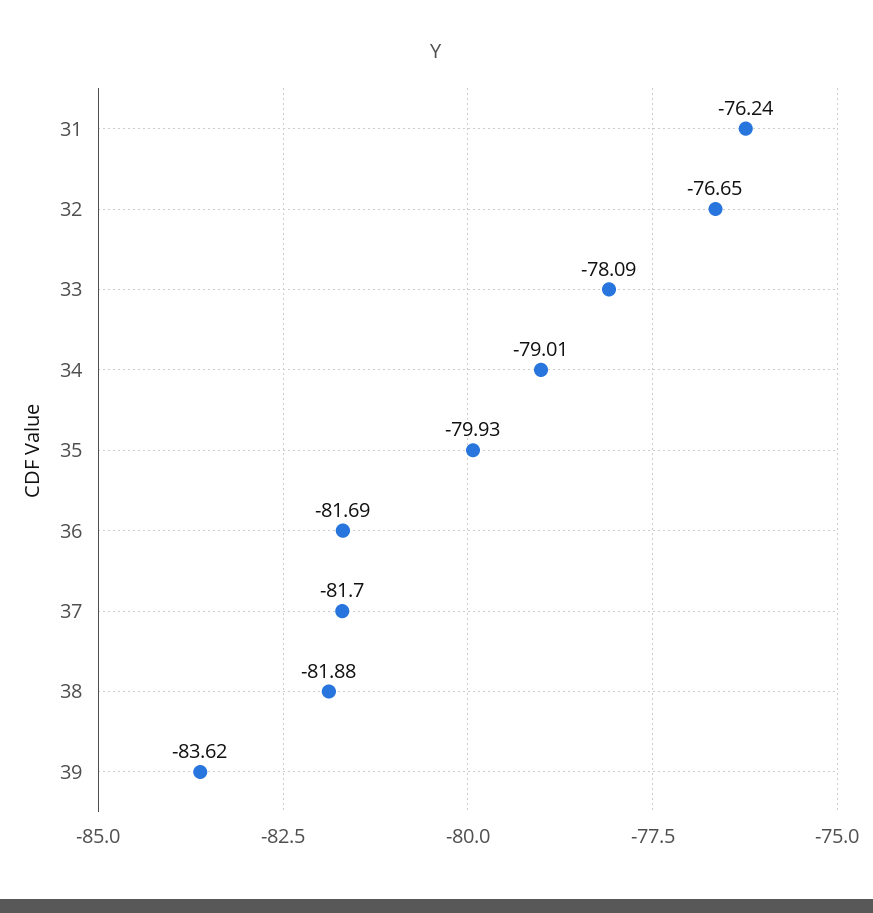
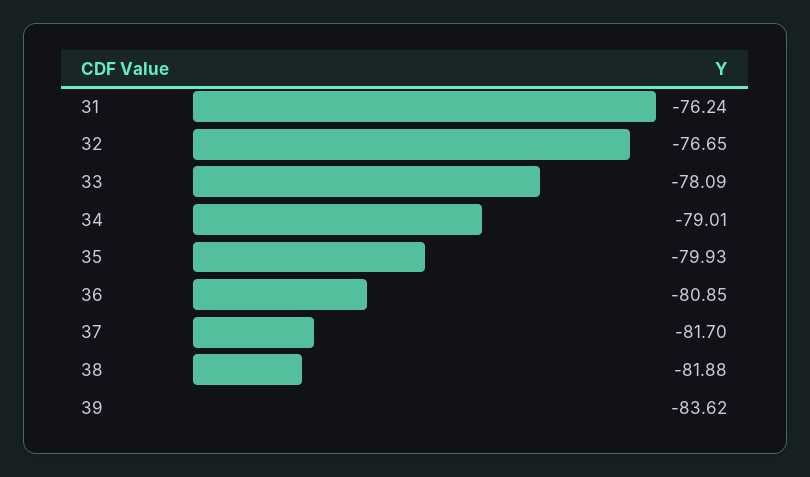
  {
    "31": -76.24,
    "32": -76.65,
    "33": -78.09,
    "34": -79.01,
    "35": -79.93,
-   "36": -81.69,
+   "36": -80.85,
    "37": -81.7,
    "38": -81.88,
    "39": -83.62
  }

